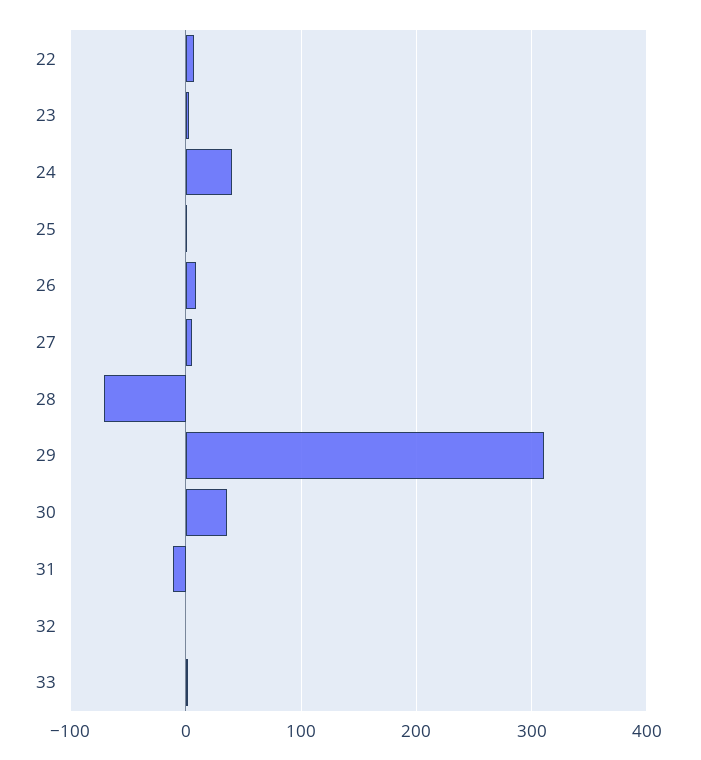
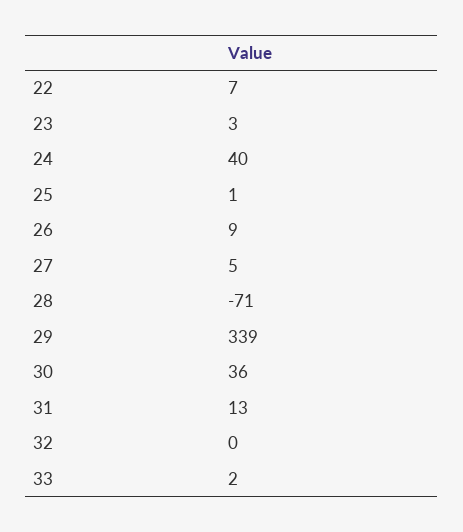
  {
    "22": 7,
    "23": 3,
    "24": 40,
    "25": 1,
    "26": 9,
    "27": 5,
    "28": -71,
-   "29": 310,
+   "29": 339,
    "30": 36,
-   "31": -10,
+   "31": 13,
    "32": 0,
    "33": 2
  }

